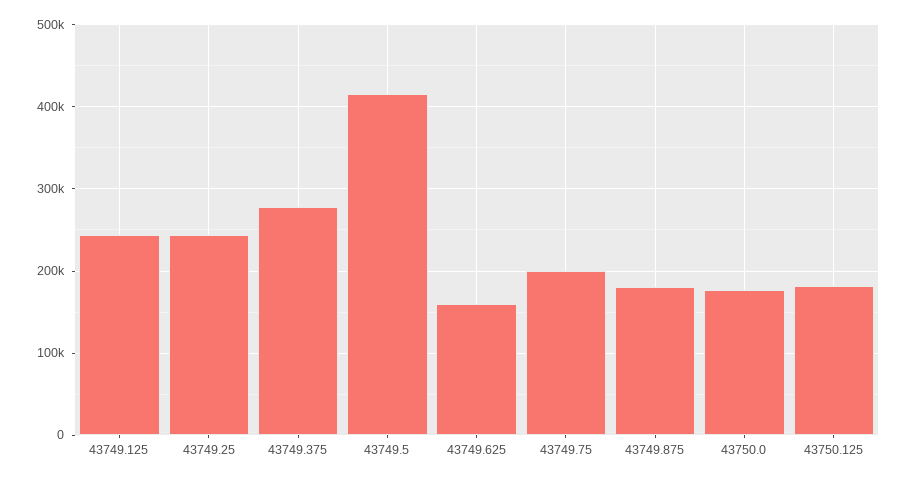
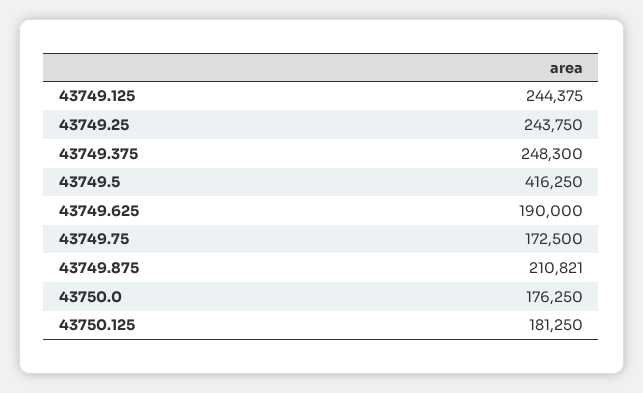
  {
    "43749.125": 244375,
    "43749.25": 243750,
-   "43749.375": 280000,
+   "43749.375": 248300,
    "43749.5": 416250,
-   "43749.625": 160000,
+   "43749.625": 190000,
-   "43749.75": 200000,
+   "43749.75": 172500,
-   "43749.875": 180000,
+   "43749.875": 210821,
    "43750.0": 176250,
    "43750.125": 181250
  }

